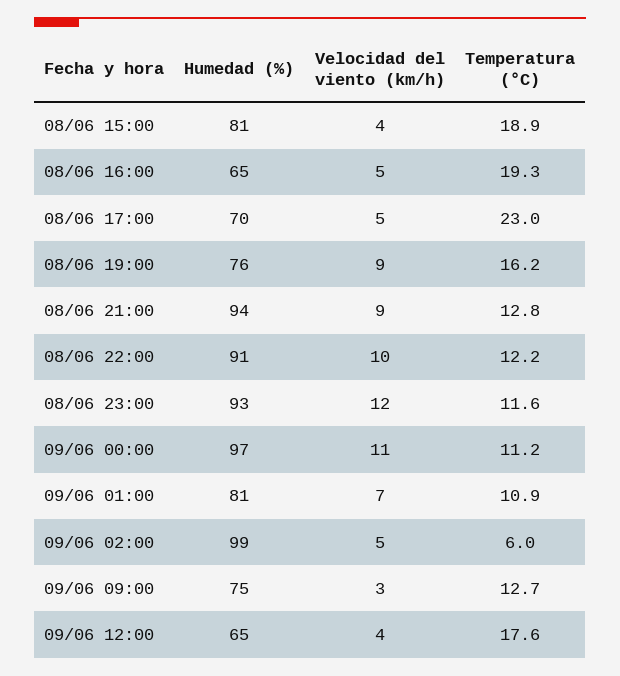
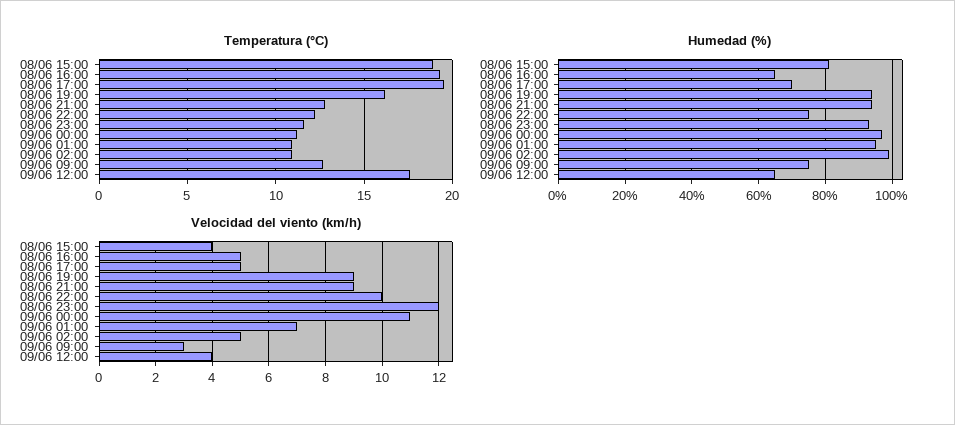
  {
    "Humedad (%)": {
      "08/06 15:00": 81,
      "08/06 16:00": 65,
      "08/06 17:00": 70,
-     "08/06 19:00": 76,
+     "08/06 19:00": 95,
      "08/06 21:00": 94,
-     "08/06 22:00": 91,
+     "08/06 22:00": 75,
      "08/06 23:00": 93,
      "09/06 00:00": 97,
-     "09/06 01:00": 81,
+     "09/06 01:00": 95,
      "09/06 02:00": 99,
      "09/06 09:00": 75,
      "09/06 12:00": 65
    },
    "Velocidad del viento (km/h)": {
      "08/06 15:00": 4,
      "08/06 16:00": 5,
      "08/06 17:00": 5,
      "08/06 19:00": 9,
      "08/06 21:00": 9,
      "08/06 22:00": 10,
      "08/06 23:00": 12,
      "09/06 00:00": 11,
      "09/06 01:00": 7,
      "09/06 02:00": 5,
      "09/06 09:00": 3,
      "09/06 12:00": 4
    },
    "Temperatura (°C)": {
      "08/06 15:00": 18.9,
      "08/06 16:00": 19.3,
-     "08/06 17:00": 23,
+     "08/06 17:00": 19.5,
      "08/06 19:00": 16.2,
      "08/06 21:00": 12.8,
      "08/06 22:00": 12.2,
      "08/06 23:00": 11.6,
      "09/06 00:00": 11.2,
      "09/06 01:00": 10.9,
-     "09/06 02:00": 6,
+     "09/06 02:00": 11,
      "09/06 09:00": 12.7,
      "09/06 12:00": 17.6
    }
  }

